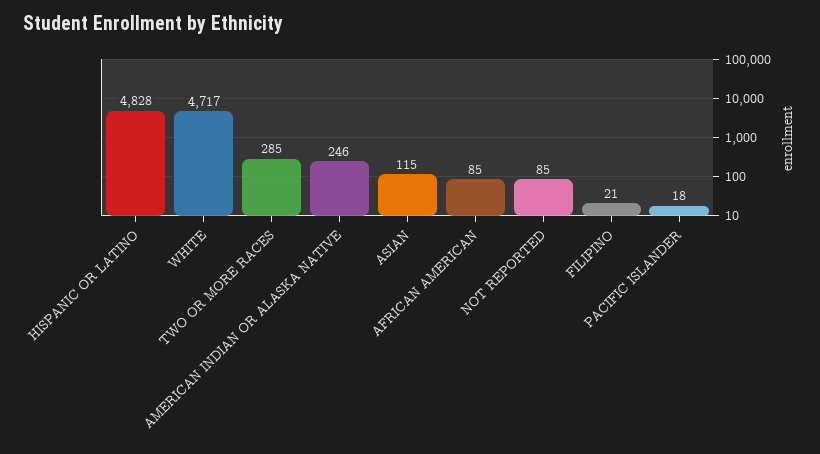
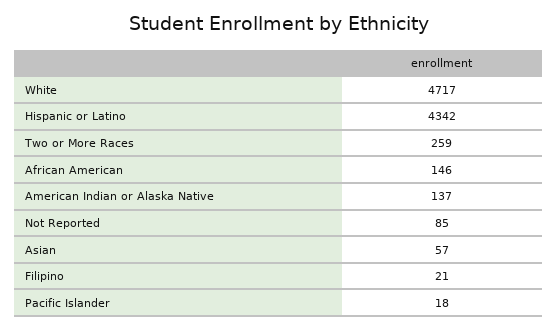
  {
-   "HISPANIC OR LATINO": 4828,
+   "HISPANIC OR LATINO": 4342,
    "WHITE": 4717,
-   "TWO OR MORE RACES": 285,
+   "TWO OR MORE RACES": 259,
-   "AMERICAN INDIAN OR ALASKA NATIVE": 246,
+   "AMERICAN INDIAN OR ALASKA NATIVE": 137,
-   "ASIAN": 115,
+   "ASIAN": 57,
-   "AFRICAN AMERICAN": 85,
+   "AFRICAN AMERICAN": 146,
    "NOT REPORTED": 85,
    "FILIPINO": 21,
    "PACIFIC ISLANDER": 18
  }

